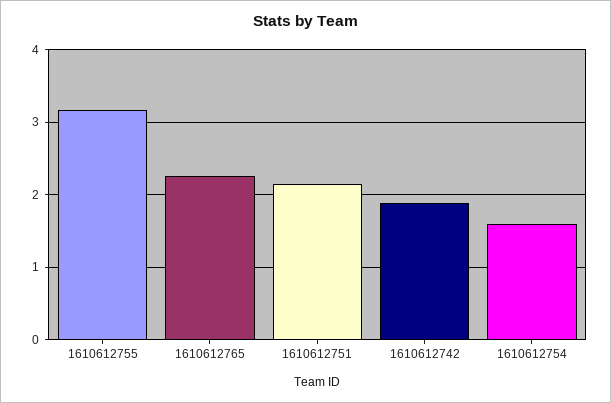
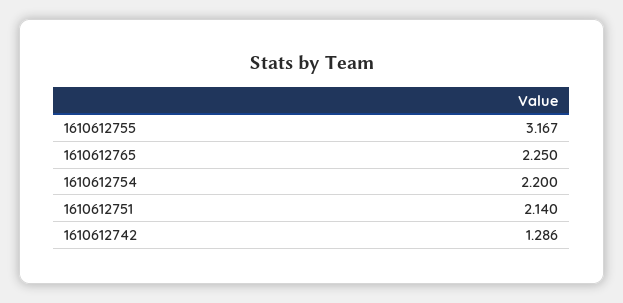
  {
    "1610612755": 3.167,
    "1610612765": 2.25,
    "1610612751": 2.14,
-   "1610612742": 1.9,
+   "1610612742": 1.286,
-   "1610612754": 1.6
+   "1610612754": 2.2
  }

